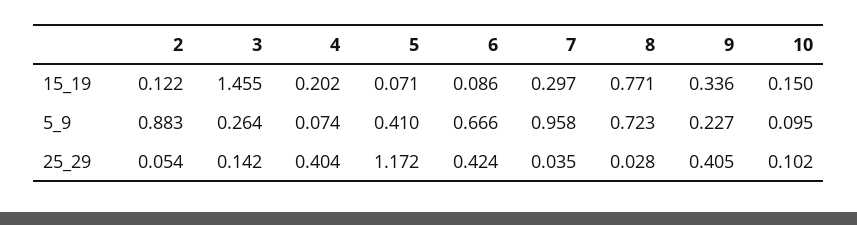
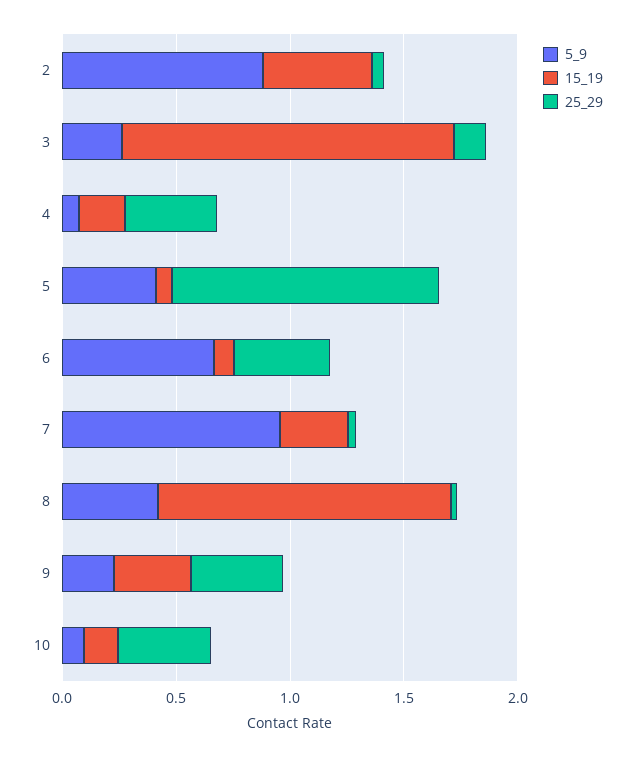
  {
    "15_19": {
-     "2": 0.122,
+     "2": 0.5,
      "3": 1.455,
      "4": 0.202,
      "5": 0.071,
      "6": 0.086,
      "7": 0.297,
-     "8": 0.771,
+     "8": 1.3,
      "9": 0.336,
      "10": 0.15
    },
    "5_9": {
      "2": 0.883,
      "3": 0.264,
      "4": 0.074,
      "5": 0.41,
      "6": 0.666,
      "7": 0.958,
-     "8": 0.723,
+     "8": 0.4,
      "9": 0.227,
      "10": 0.095
    },
    "25_29": {
      "2": 0.054,
      "3": 0.142,
      "4": 0.404,
      "5": 1.172,
      "6": 0.424,
      "7": 0.035,
      "8": 0.028,
      "9": 0.405,
-     "10": 0.102
+     "10": 0.4
    }
  }

